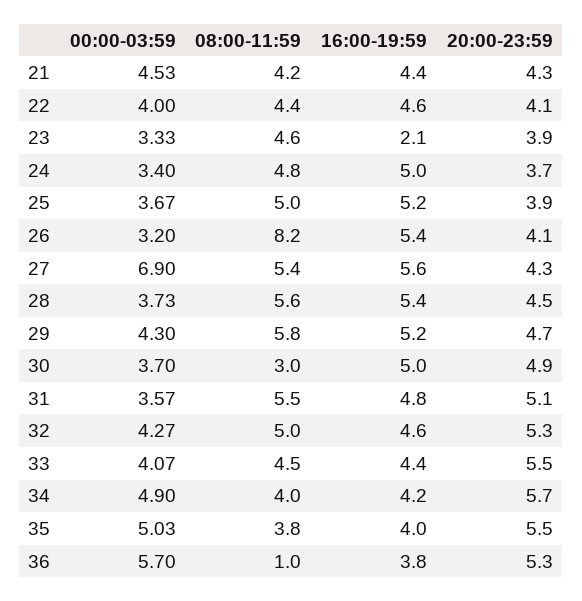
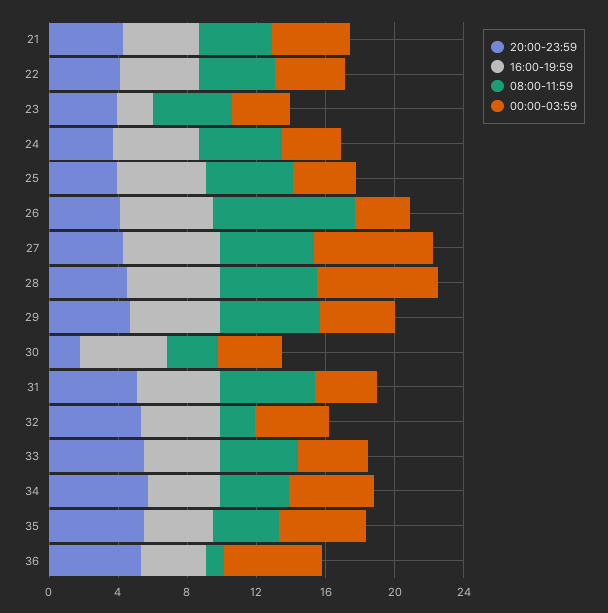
  {
    "00:00-03:59": {
      "21": 4.53,
      "22": 4,
      "23": 3.33,
      "24": 3.4,
      "25": 3.67,
      "26": 3.2,
      "27": 6.9,
-     "28": 3.73,
+     "28": 7,
      "29": 4.3,
      "30": 3.7,
      "31": 3.57,
      "32": 4.27,
      "33": 4.07,
      "34": 4.9,
      "35": 5.03,
      "36": 5.7
    },
    "08:00-11:59": {
      "21": 4.2,
      "22": 4.4,
      "23": 4.6,
      "24": 4.8,
      "25": 5,
      "26": 8.2,
      "27": 5.4,
      "28": 5.6,
      "29": 5.8,
      "30": 3,
      "31": 5.5,
-     "32": 5,
+     "32": 2,
      "33": 4.5,
      "34": 4,
      "35": 3.8,
      "36": 1
    },
    "16:00-19:59": {
      "21": 4.4,
      "22": 4.6,
      "23": 2.1,
      "24": 5,
      "25": 5.2,
      "26": 5.4,
      "27": 5.6,
      "28": 5.4,
      "29": 5.2,
      "30": 5,
      "31": 4.8,
      "32": 4.6,
      "33": 4.4,
      "34": 4.2,
      "35": 4,
      "36": 3.8
    },
    "20:00-23:59": {
      "21": 4.3,
      "22": 4.1,
      "23": 3.9,
      "24": 3.7,
      "25": 3.9,
      "26": 4.1,
      "27": 4.3,
      "28": 4.5,
      "29": 4.7,
-     "30": 4.9,
+     "30": 2,
      "31": 5.1,
      "32": 5.3,
      "33": 5.5,
      "34": 5.7,
      "35": 5.5,
      "36": 5.3
    }
  }

